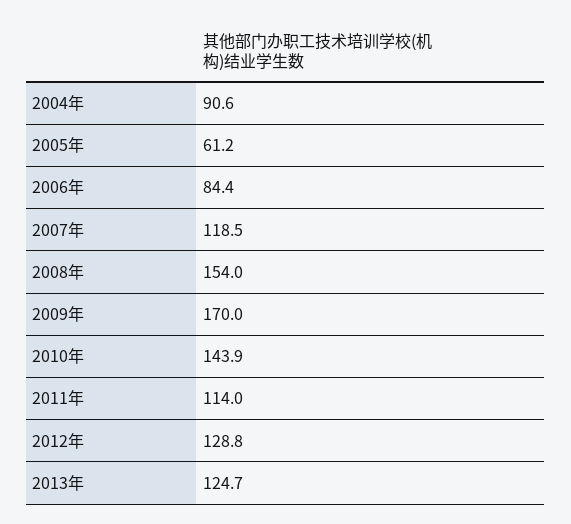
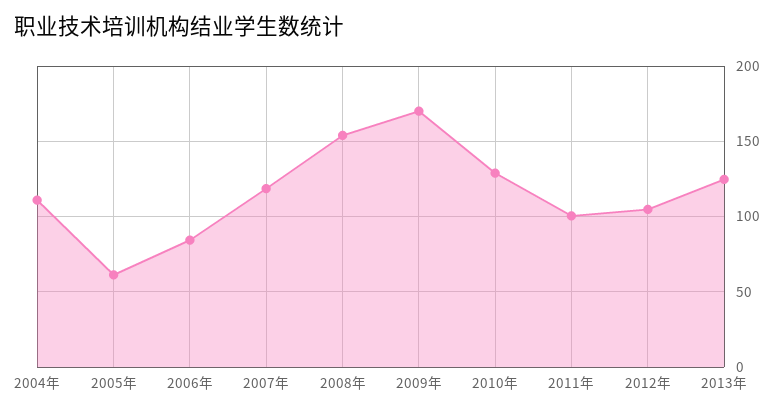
  {
-   "2004年": 90.6,
+   "2004年": 110,
    "2005年": 61.2,
    "2006年": 84.4,
    "2007年": 118.5,
    "2008年": 154,
    "2009年": 170,
-   "2010年": 143.9,
+   "2010年": 130,
-   "2011年": 114,
+   "2011年": 100,
-   "2012年": 128.8,
+   "2012年": 105,
    "2013年": 124.7
  }

